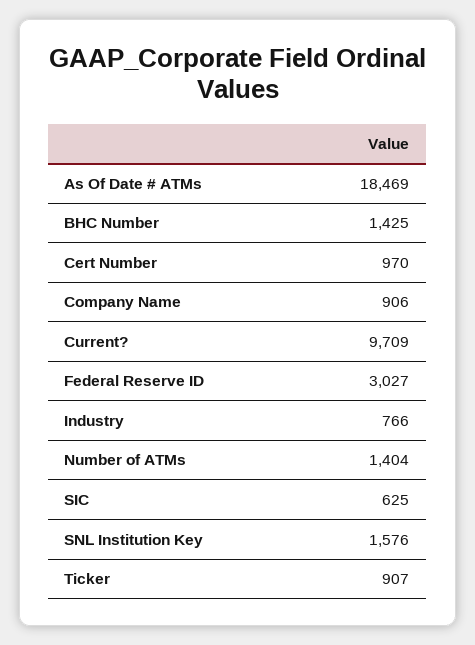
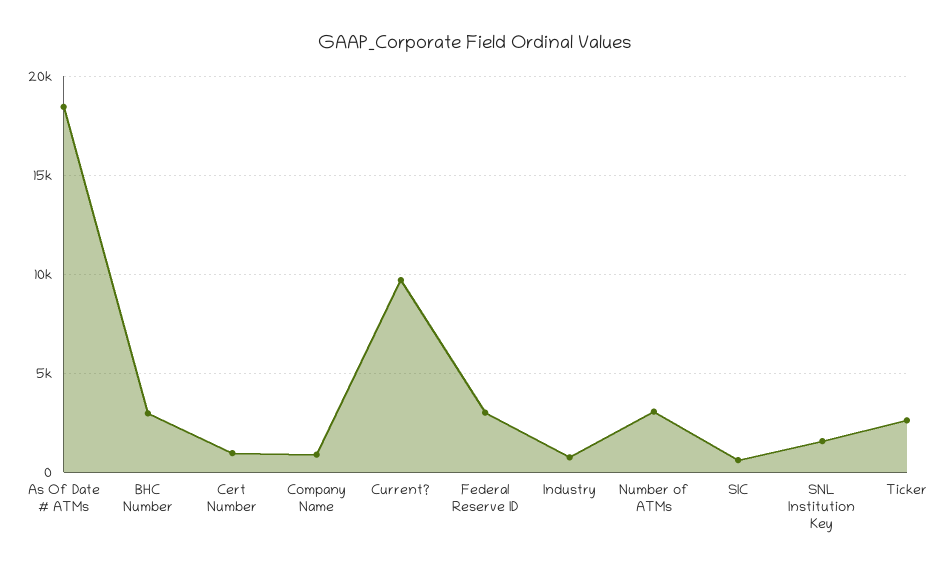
  {
    "As Of Date # ATMs": 18469,
-   "BHC Number": 1425,
+   "BHC Number": 3000,
    "Cert Number": 970,
    "Company Name": 906,
    "Current?": 9709,
    "Federal Reserve ID": 3027,
    "Industry": 766,
-   "Number of ATMs": 1404,
+   "Number of ATMs": 3000,
    "SIC": 625,
    "SNL Institution Key": 1576,
-   "Ticker": 907
+   "Ticker": 2500
  }

